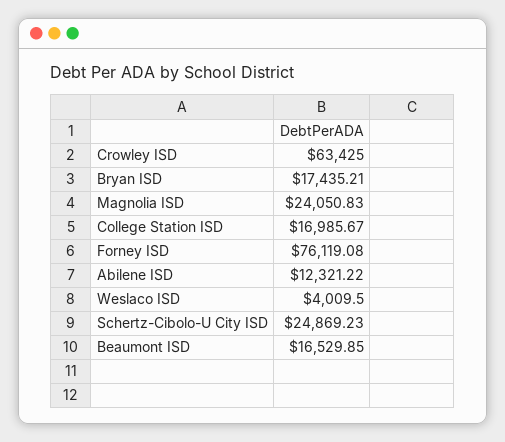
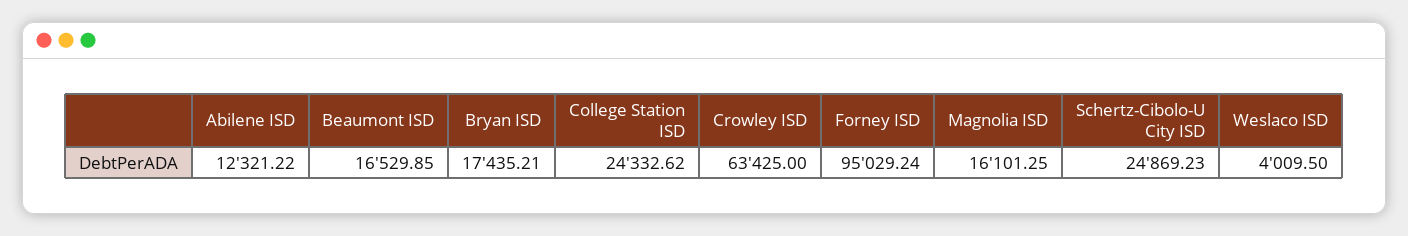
  {
    "Crowley ISD": 63425,
    "Bryan ISD": 17435.21,
-   "Magnolia ISD": 24050.83,
+   "Magnolia ISD": 16101.25,
-   "College Station ISD": 16985.67,
+   "College Station ISD": 24332.62,
-   "Forney ISD": 76119.08,
+   "Forney ISD": 95029.24,
    "Abilene ISD": 12321.22,
    "Weslaco ISD": 4009.5,
    "Schertz-Cibolo-U City ISD": 24869.23,
    "Beaumont ISD": 16529.85
  }

